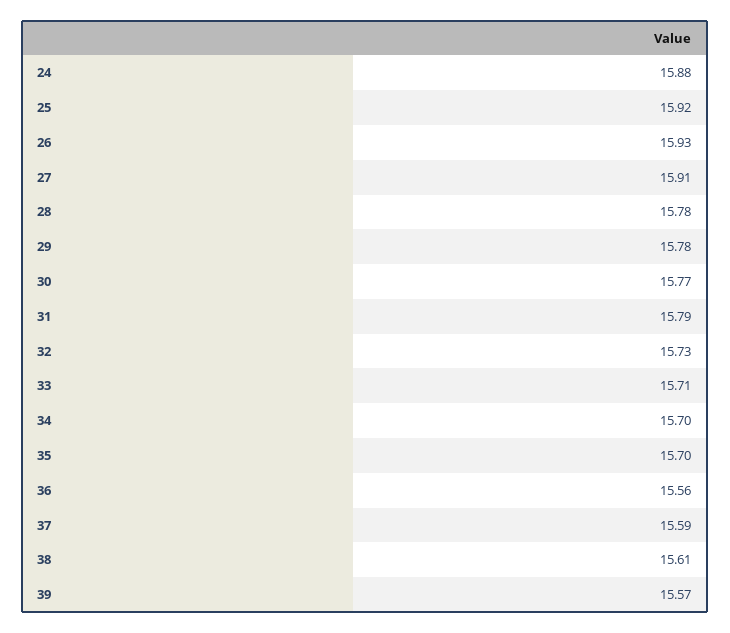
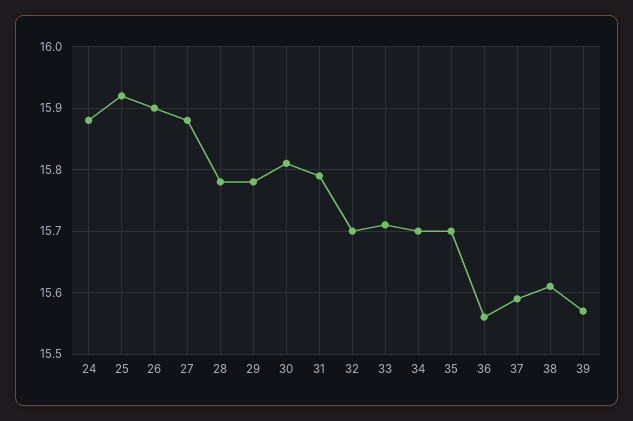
  {
    "24": 15.88,
    "25": 15.92,
-   "26": 15.93,
+   "26": 15.9,
-   "27": 15.91,
+   "27": 15.88,
    "28": 15.78,
    "29": 15.78,
-   "30": 15.77,
+   "30": 15.81,
    "31": 15.79,
-   "32": 15.73,
+   "32": 15.7,
    "33": 15.71,
    "34": 15.7,
    "35": 15.7,
    "36": 15.56,
    "37": 15.59,
    "38": 15.61,
    "39": 15.57
  }

